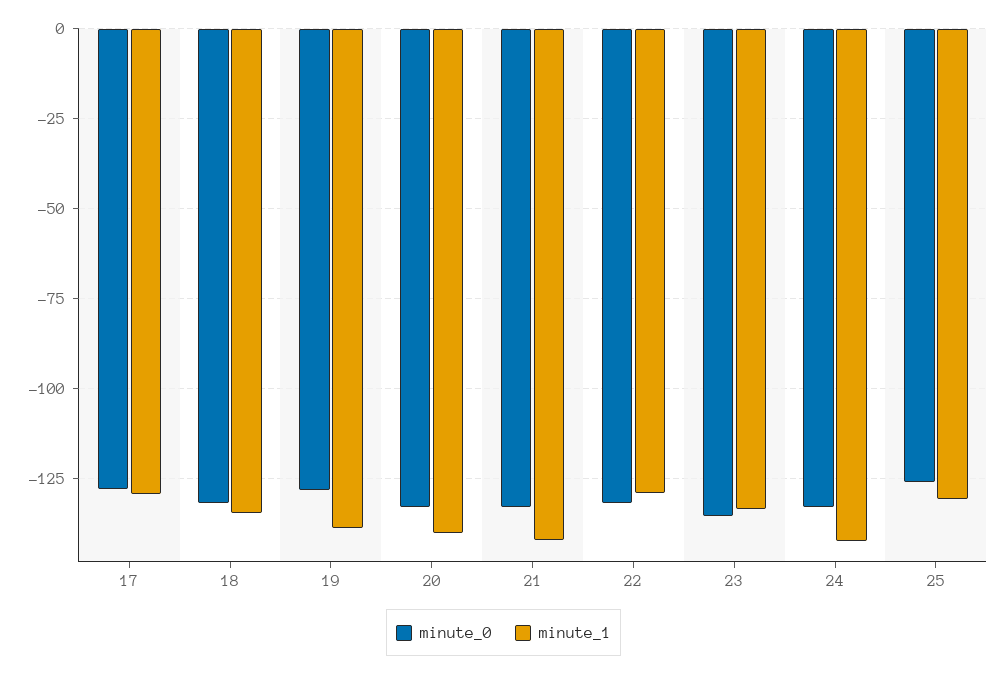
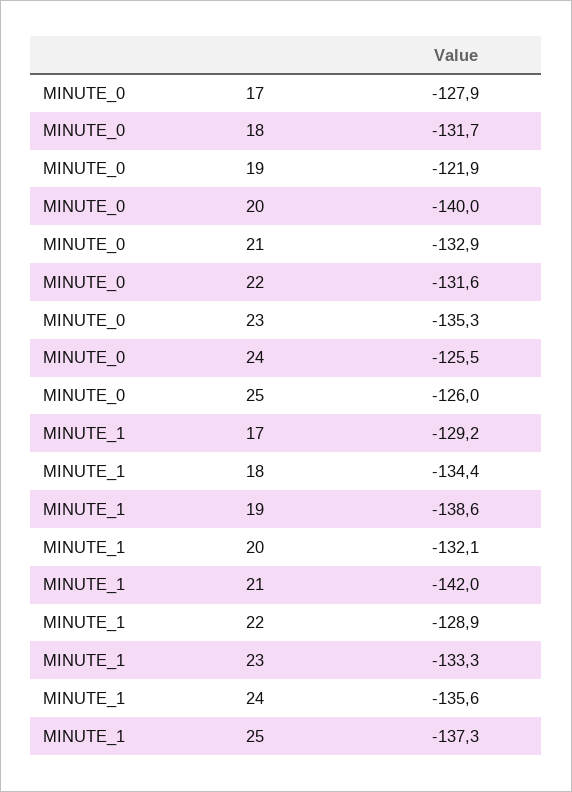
  {
    "minute_0": {
      "17": -127.9,
      "18": -131.7,
-     "19": -127.5,
+     "19": -121.9,
-     "20": -132.5,
+     "20": -140,
      "21": -132.9,
      "22": -131.6,
      "23": -135.3,
-     "24": -132.5,
+     "24": -125.5,
      "25": -126
    },
    "minute_1": {
      "17": -129.2,
      "18": -134.4,
      "19": -138.6,
-     "20": -140,
+     "20": -132.1,
      "21": -142,
      "22": -128.9,
      "23": -133.3,
-     "24": -142.5,
+     "24": -135.6,
-     "25": -130
+     "25": -137.3
    }
  }

